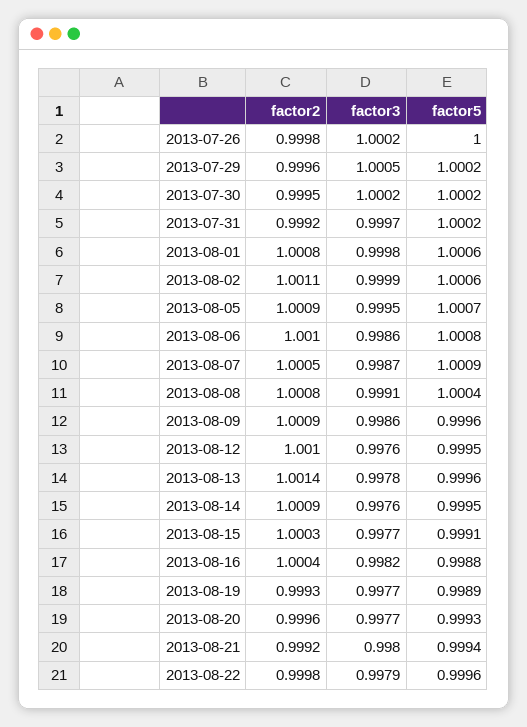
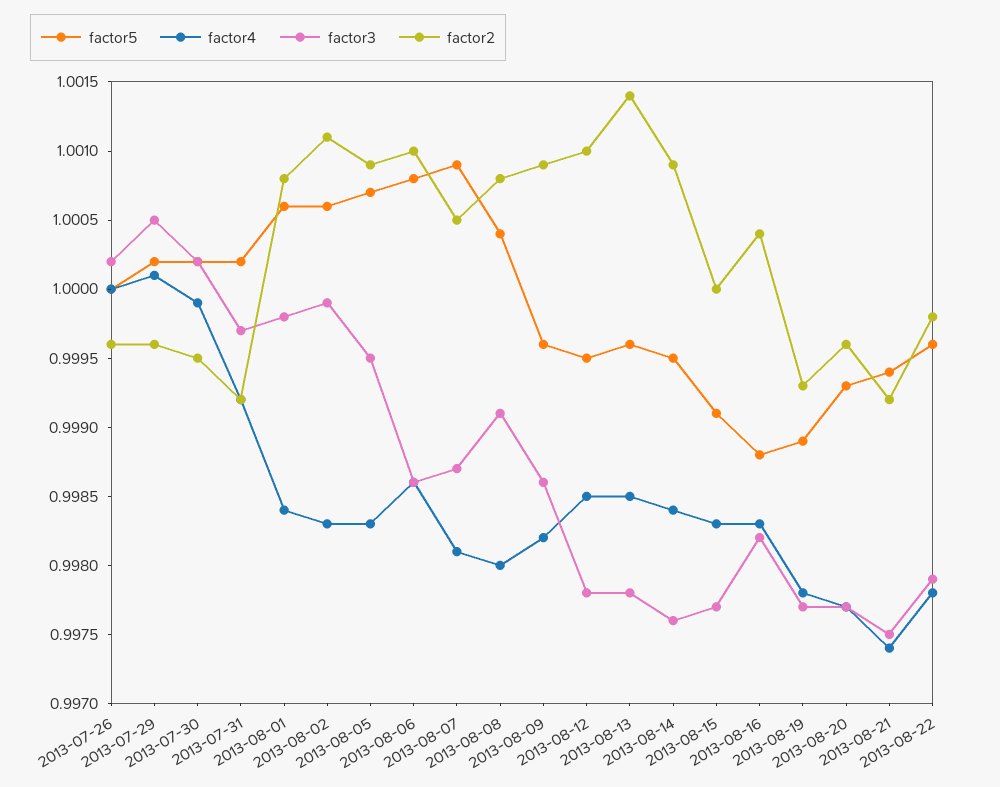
  {
    "factor2": {
-     "2013-07-26": 0.9998,
+     "2013-07-26": 0.9996,
      "2013-07-29": 0.9996,
      "2013-07-30": 0.9995,
      "2013-07-31": 0.9992,
      "2013-08-01": 1.0008,
      "2013-08-02": 1.0011,
      "2013-08-05": 1.0009,
      "2013-08-06": 1.001,
      "2013-08-07": 1.0005,
      "2013-08-08": 1.0008,
      "2013-08-09": 1.0009,
      "2013-08-12": 1.001,
      "2013-08-13": 1.0014,
      "2013-08-14": 1.0009,
-     "2013-08-15": 1.0003,
+     "2013-08-15": 1,
      "2013-08-16": 1.0004,
      "2013-08-19": 0.9993,
      "2013-08-20": 0.9996,
      "2013-08-21": 0.9992,
      "2013-08-22": 0.9998
    },
    "factor3": {
      "2013-07-26": 1.0002,
      "2013-07-29": 1.0005,
      "2013-07-30": 1.0002,
      "2013-07-31": 0.9997,
      "2013-08-01": 0.9998,
      "2013-08-02": 0.9999,
      "2013-08-05": 0.9995,
      "2013-08-06": 0.9986,
      "2013-08-07": 0.9987,
      "2013-08-08": 0.9991,
      "2013-08-09": 0.9986,
-     "2013-08-12": 0.9976,
+     "2013-08-12": 0.9978,
      "2013-08-13": 0.9978,
      "2013-08-14": 0.9976,
      "2013-08-15": 0.9977,
      "2013-08-16": 0.9982,
      "2013-08-19": 0.9977,
      "2013-08-20": 0.9977,
-     "2013-08-21": 0.998,
+     "2013-08-21": 0.9975,
      "2013-08-22": 0.9979
    },
    "factor5": {
      "2013-07-26": 1,
      "2013-07-29": 1.0002,
      "2013-07-30": 1.0002,
      "2013-07-31": 1.0002,
      "2013-08-01": 1.0006,
      "2013-08-02": 1.0006,
      "2013-08-05": 1.0007,
      "2013-08-06": 1.0008,
      "2013-08-07": 1.0009,
      "2013-08-08": 1.0004,
      "2013-08-09": 0.9996,
      "2013-08-12": 0.9995,
      "2013-08-13": 0.9996,
      "2013-08-14": 0.9995,
      "2013-08-15": 0.9991,
      "2013-08-16": 0.9988,
      "2013-08-19": 0.9989,
      "2013-08-20": 0.9993,
      "2013-08-21": 0.9994,
      "2013-08-22": 0.9996
-   }
+   },
+   "factor4": {
+     "2013-07-26": 1,
+     "2013-07-29": 1.0001,
+     "2013-07-30": 0.9999,
+     "2013-07-31": 0.9992,
+     "2013-08-01": 0.9984,
+     "2013-08-02": 0.9983,
+     "2013-08-05": 0.9983,
+     "2013-08-06": 0.9986,
+     "2013-08-07": 0.9981,
+     "2013-08-08": 0.998,
+     "2013-08-09": 0.9982,
+     "2013-08-12": 0.9985,
+     "2013-08-13": 0.9985,
+     "2013-08-14": 0.9984,
+     "2013-08-15": 0.9983,
+     "2013-08-16": 0.9983,
+     "2013-08-19": 0.9978,
+     "2013-08-20": 0.9977,
+     "2013-08-21": 0.9974,
+     "2013-08-22": 0.9978
+   }
  }

